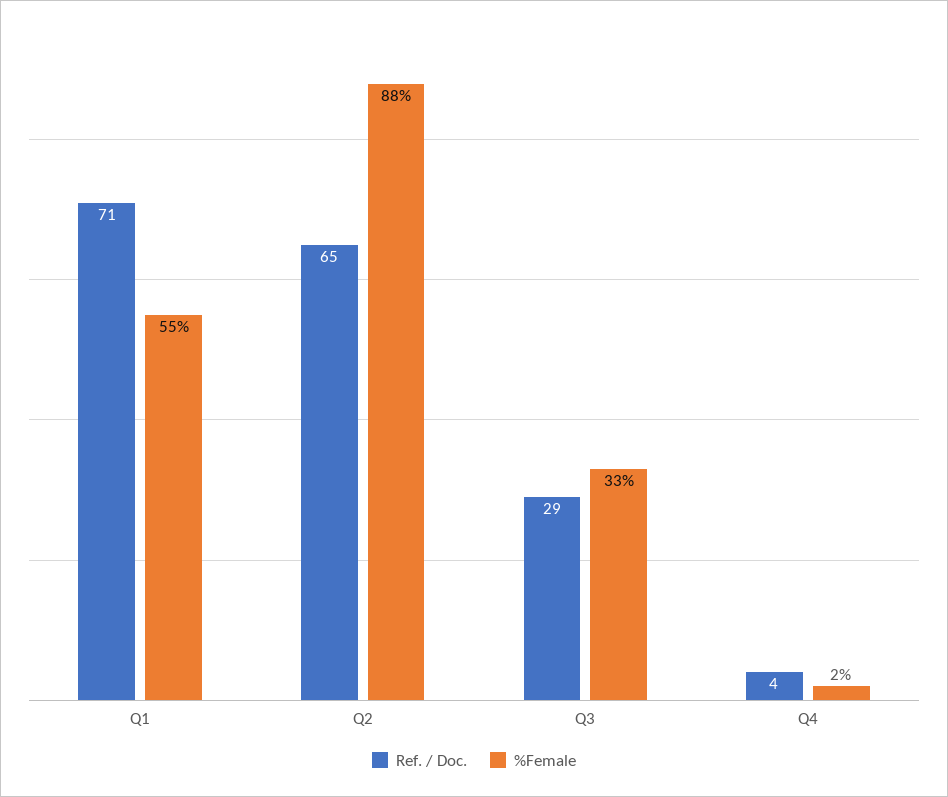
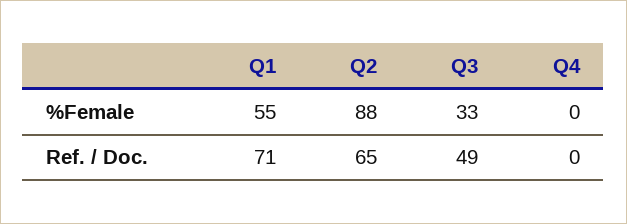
  {
    "Ref. / Doc.": {
      "Q1": 71,
      "Q2": 65,
-     "Q3": 29,
+     "Q3": 49,
-     "Q4": 4
+     "Q4": 0
    },
    "%Female": {
      "Q1": 55,
      "Q2": 88,
      "Q3": 33,
-     "Q4": 2
+     "Q4": 0
    }
  }

